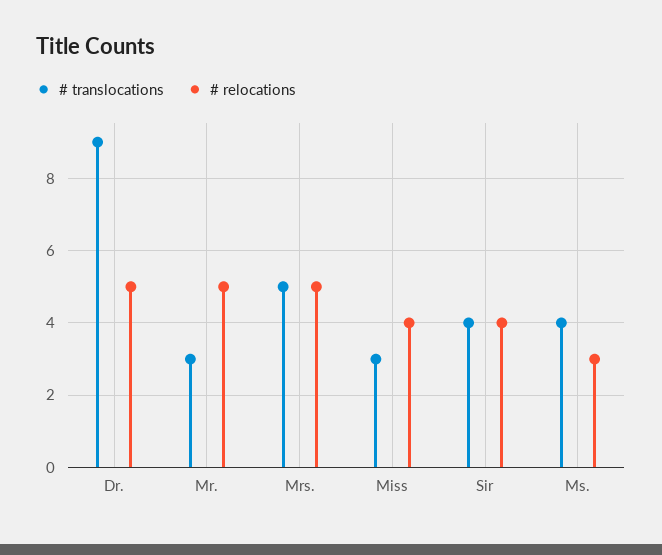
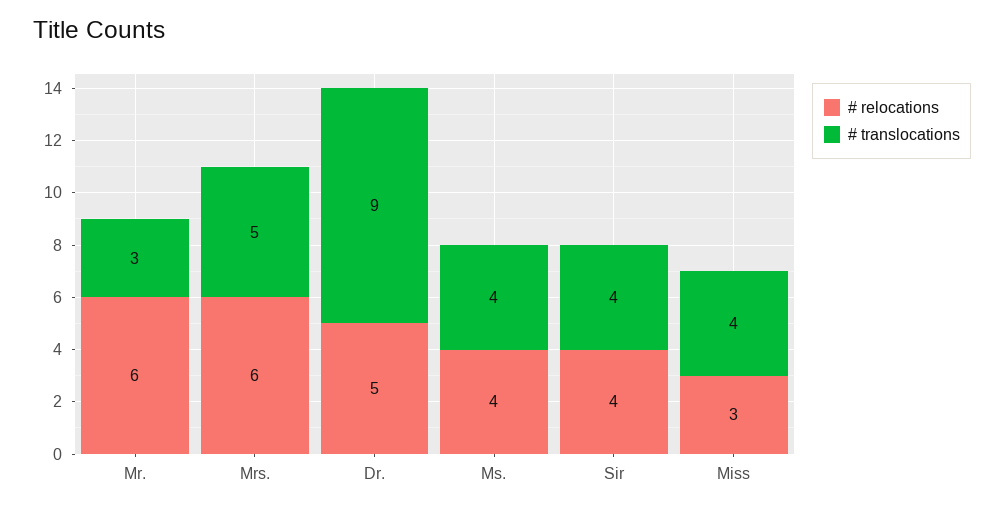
  {
    "# translocations": {
      "Dr.": 9,
      "Mr.": 3,
      "Mrs.": 5,
-     "Miss": 3,
+     "Miss": 4,
      "Sir": 4,
      "Ms.": 4
    },
    "# relocations": {
      "Dr.": 5,
-     "Mr.": 5,
+     "Mr.": 6,
-     "Mrs.": 5,
+     "Mrs.": 6,
-     "Miss": 4,
+     "Miss": 3,
      "Sir": 4,
-     "Ms.": 3
+     "Ms.": 4
    }
  }

